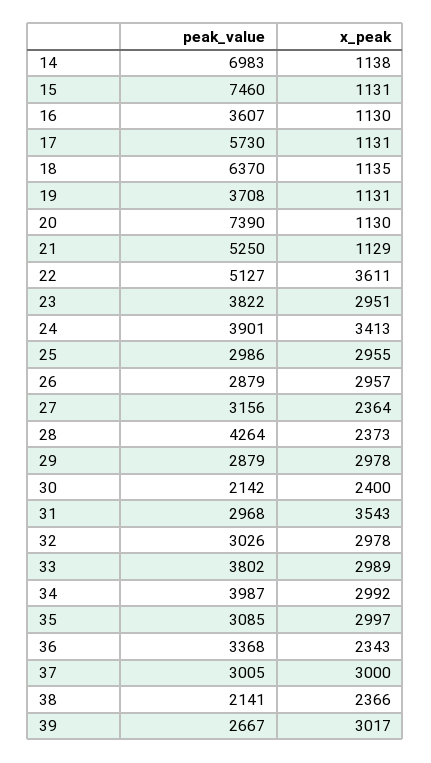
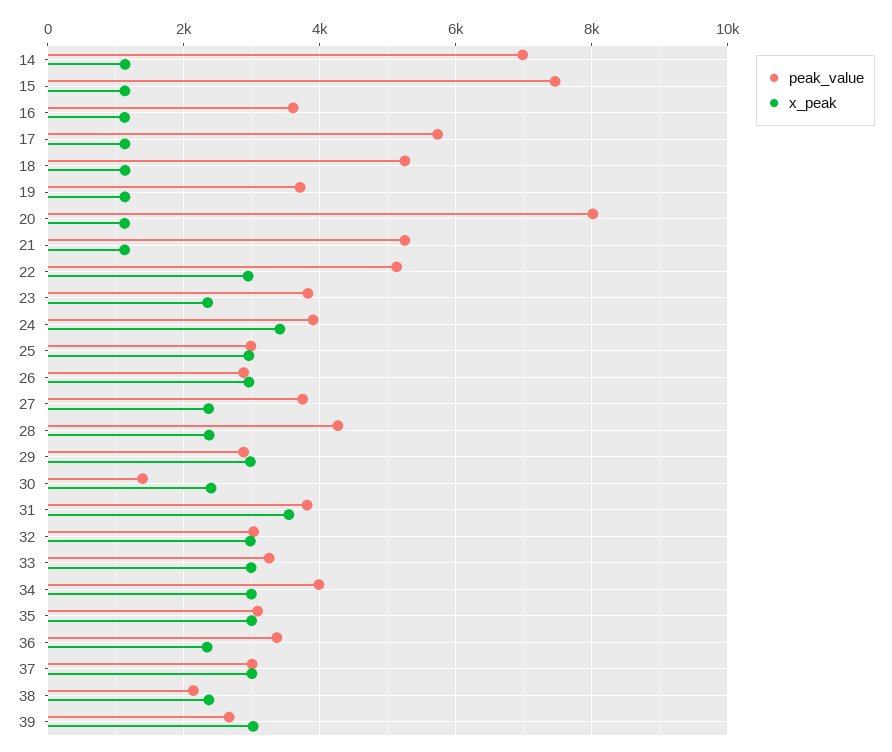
  {
    "peak_value": {
      "14": 6983,
      "15": 7460,
      "16": 3607,
      "17": 5730,
-     "18": 6370,
+     "18": 5200,
      "19": 3708,
-     "20": 7390,
+     "20": 8000,
      "21": 5250,
      "22": 5127,
      "23": 3822,
      "24": 3901,
      "25": 2986,
      "26": 2879,
-     "27": 3156,
+     "27": 3800,
      "28": 4264,
      "29": 2879,
-     "30": 2142,
+     "30": 1400,
-     "31": 2968,
+     "31": 3800,
      "32": 3026,
-     "33": 3802,
+     "33": 3200,
      "34": 3987,
      "35": 3085,
      "36": 3368,
      "37": 3005,
      "38": 2141,
      "39": 2667
    },
    "x_peak": {
      "14": 1138,
      "15": 1131,
      "16": 1130,
      "17": 1131,
      "18": 1135,
      "19": 1131,
      "20": 1130,
      "21": 1129,
-     "22": 3611,
+     "22": 3000,
-     "23": 2951,
+     "23": 2400,
      "24": 3413,
      "25": 2955,
      "26": 2957,
      "27": 2364,
      "28": 2373,
      "29": 2978,
      "30": 2400,
      "31": 3543,
      "32": 2978,
      "33": 2989,
      "34": 2992,
      "35": 2997,
      "36": 2343,
      "37": 3000,
      "38": 2366,
      "39": 3017
    }
  }

